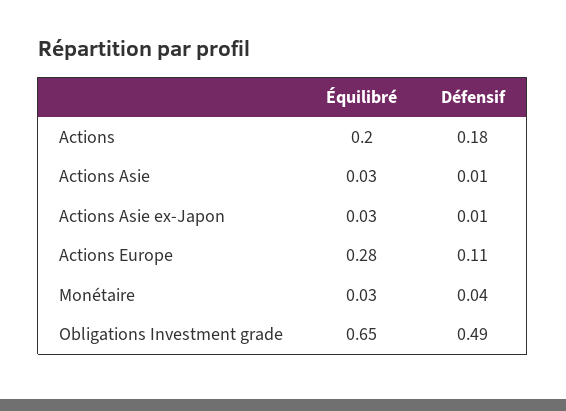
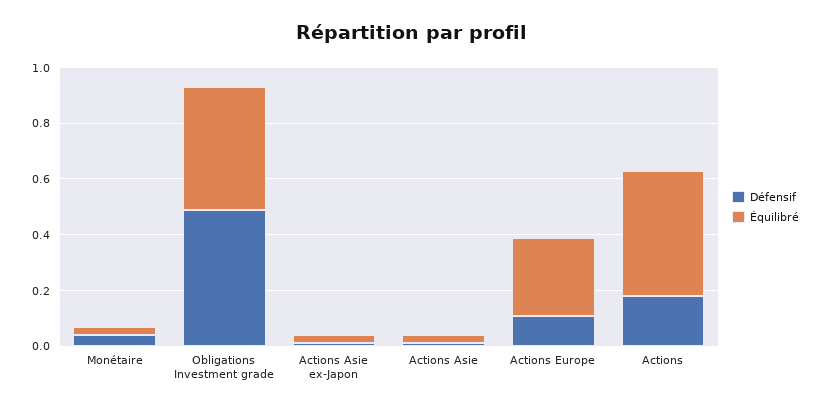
  {
    "Équilibré": {
-     "Actions": 0.2,
+     "Actions": 0.45,
      "Actions Asie": 0.03,
      "Actions Asie ex-Japon": 0.03,
      "Actions Europe": 0.28,
      "Monétaire": 0.03,
-     "Obligations Investment grade": 0.65
+     "Obligations Investment grade": 0.45
    },
    "Défensif": {
      "Actions": 0.18,
      "Actions Asie": 0.01,
      "Actions Asie ex-Japon": 0.01,
      "Actions Europe": 0.11,
      "Monétaire": 0.04,
      "Obligations Investment grade": 0.49
    }
  }

